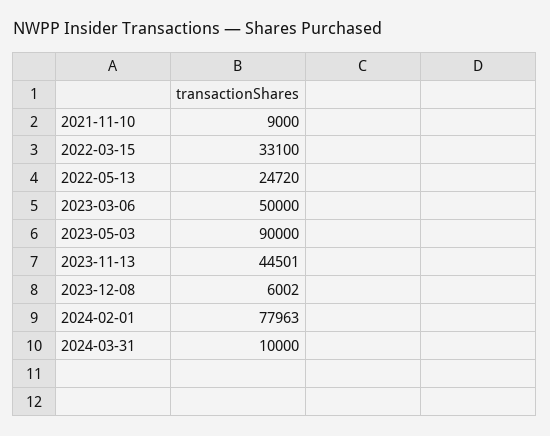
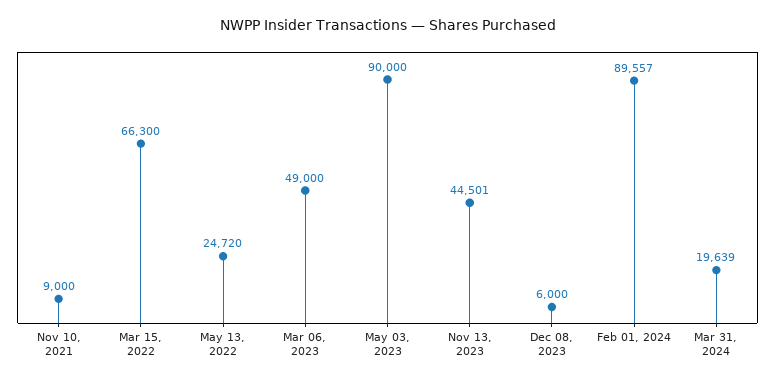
  {
    "2021-11-10": 9000,
-   "2022-03-15": 33100,
+   "2022-03-15": 66300,
    "2022-05-13": 24720,
-   "2023-03-06": 50000,
+   "2023-03-06": 49000,
    "2023-05-03": 90000,
    "2023-11-13": 44501,
-   "2023-12-08": 6002,
+   "2023-12-08": 6000,
-   "2024-02-01": 77963,
+   "2024-02-01": 89557,
-   "2024-03-31": 10000
+   "2024-03-31": 19639
  }

